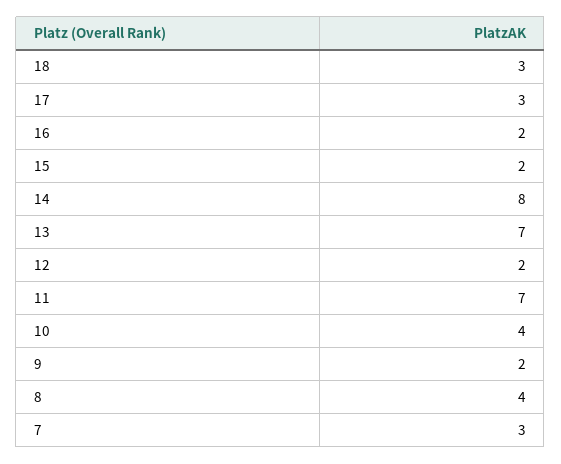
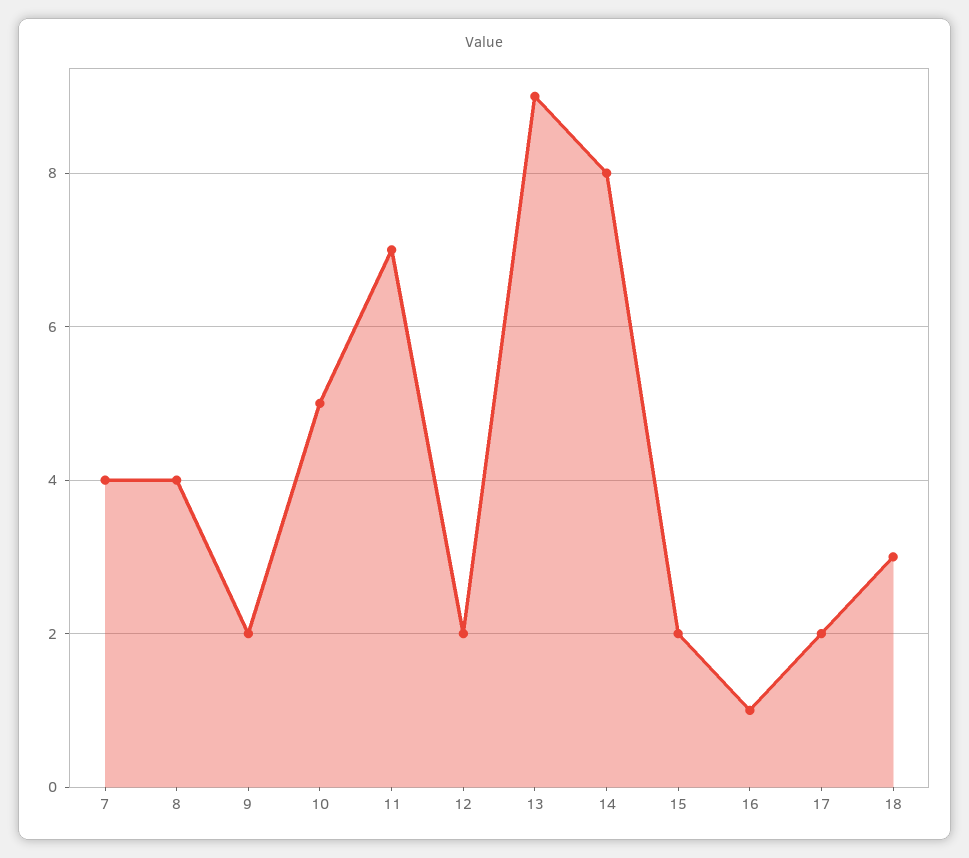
  {
    "18": 3,
-   "17": 3,
+   "17": 2,
-   "16": 2,
+   "16": 1,
    "15": 2,
    "14": 8,
-   "13": 7,
+   "13": 9,
    "12": 2,
    "11": 7,
-   "10": 4,
+   "10": 5,
    "9": 2,
    "8": 4,
-   "7": 3
+   "7": 4
  }

